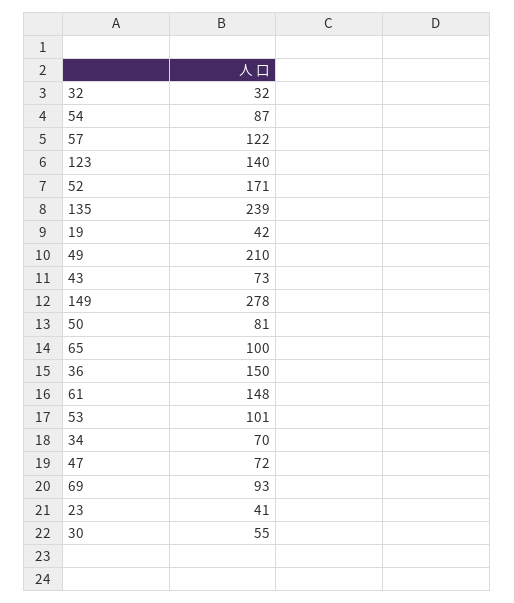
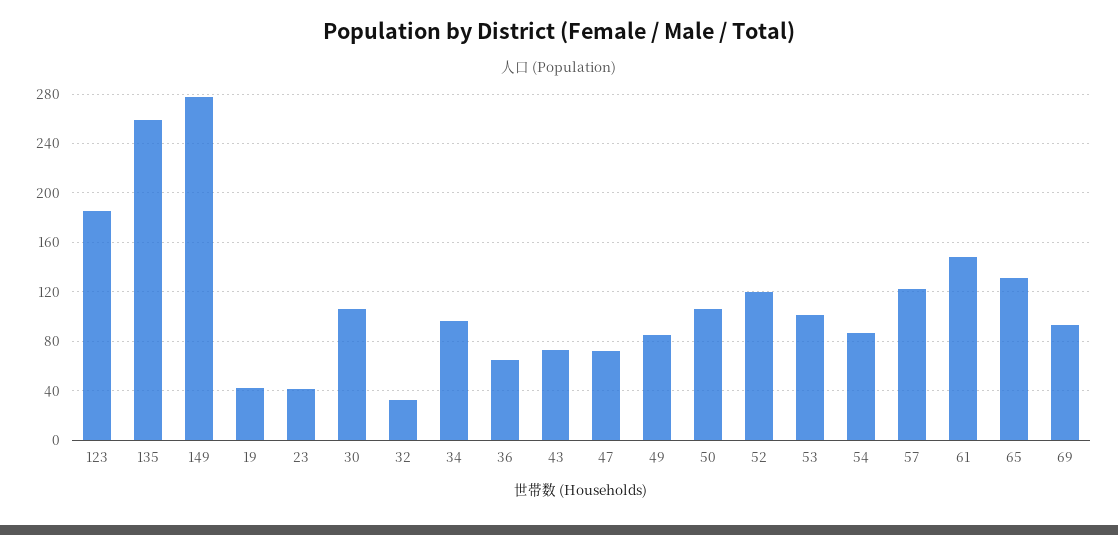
  {
    "32": 32,
    "54": 87,
    "57": 122,
-   "123": 140,
+   "123": 185,
-   "52": 171,
+   "52": 120,
-   "135": 239,
+   "135": 260,
    "19": 42,
-   "49": 210,
+   "49": 85,
    "43": 73,
    "149": 278,
-   "50": 81,
+   "50": 105,
-   "65": 100,
+   "65": 130,
-   "36": 150,
+   "36": 65,
    "61": 148,
    "53": 101,
-   "34": 70,
+   "34": 95,
    "47": 72,
    "69": 93,
    "23": 41,
-   "30": 55
+   "30": 105
  }

